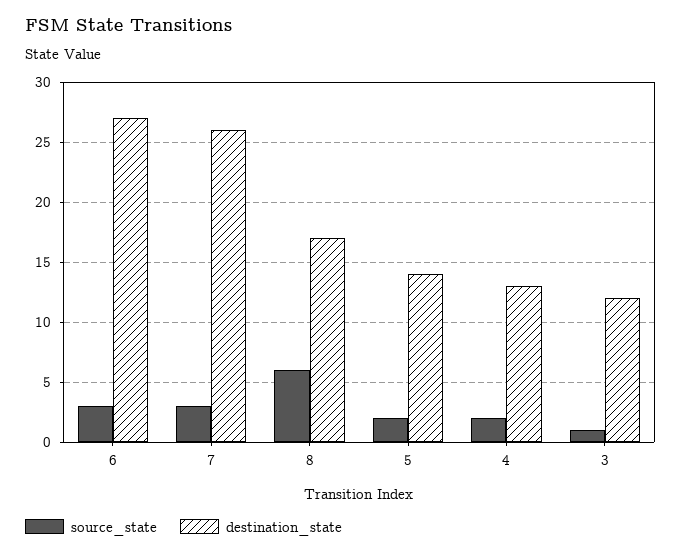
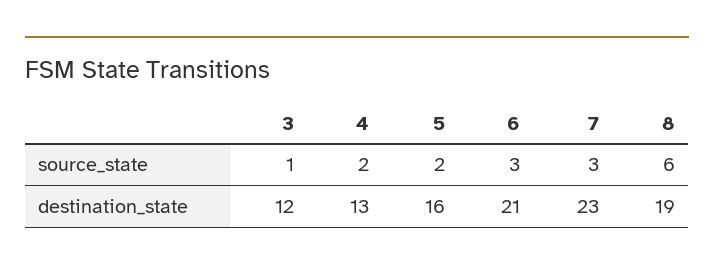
  {
    "source_state": {
      "6": 3,
      "7": 3,
      "8": 6,
      "5": 2,
      "4": 2,
      "3": 1
    },
    "destination_state": {
-     "6": 27,
+     "6": 21,
-     "7": 26,
+     "7": 23,
-     "8": 17,
+     "8": 19,
-     "5": 14,
+     "5": 16,
      "4": 13,
      "3": 12
    }
  }

